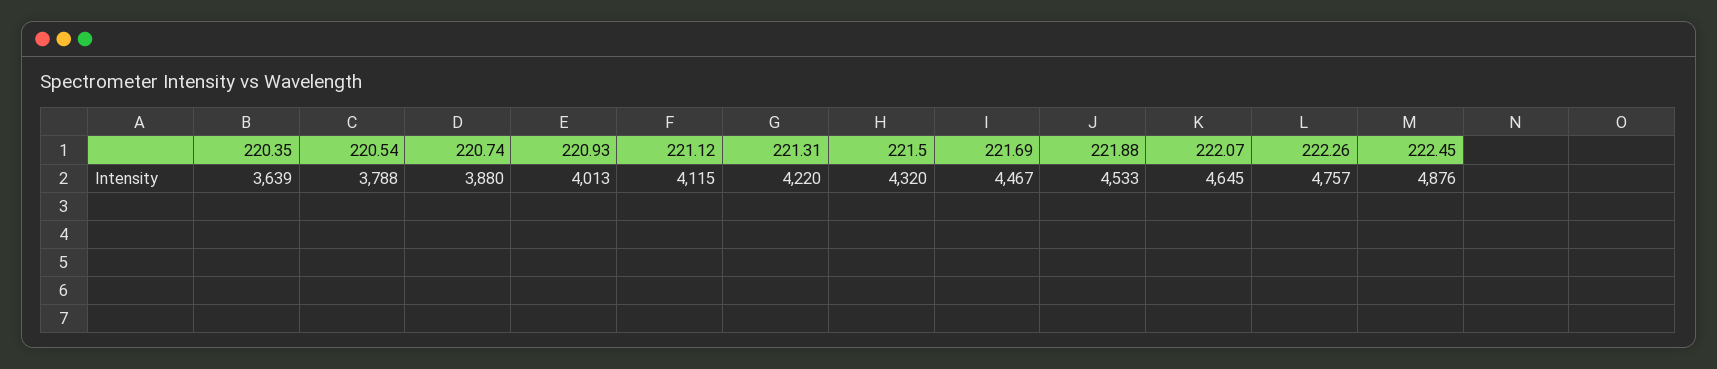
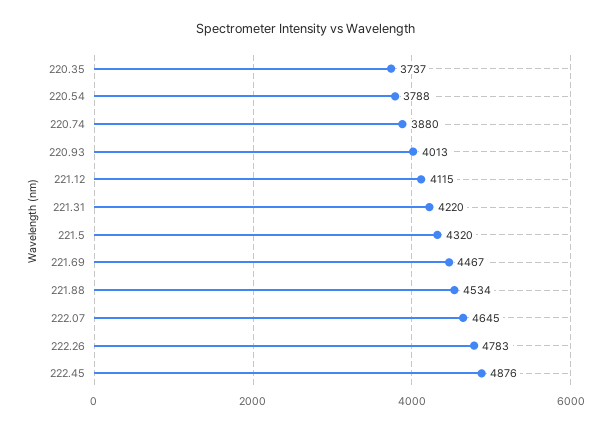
  {
-   "220.35": 3639,
+   "220.35": 3737,
    "220.54": 3788,
    "220.74": 3880,
    "220.93": 4013,
    "221.12": 4115,
    "221.31": 4220,
    "221.5": 4320,
    "221.69": 4467,
-   "221.88": 4533,
+   "221.88": 4534,
    "222.07": 4645,
-   "222.26": 4757,
+   "222.26": 4783,
    "222.45": 4876
  }

